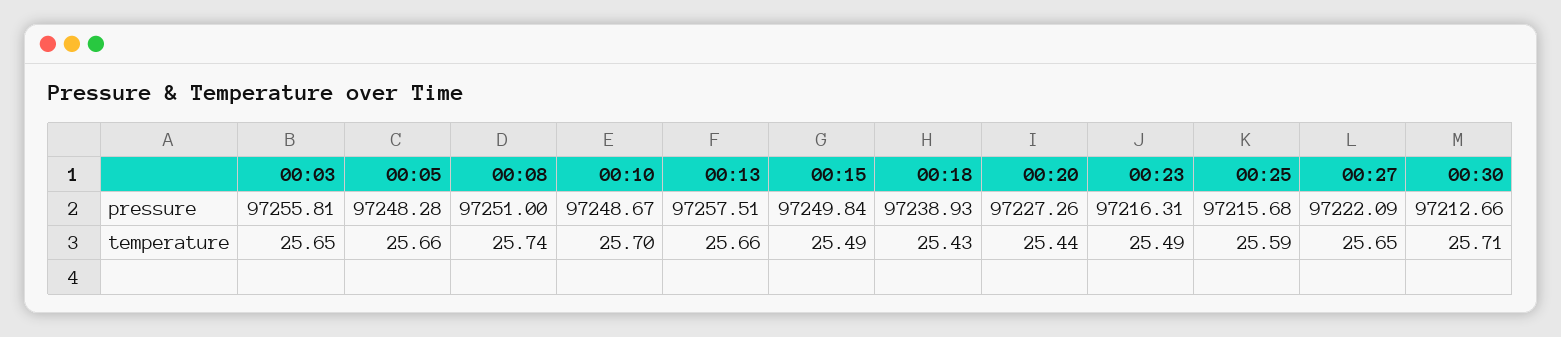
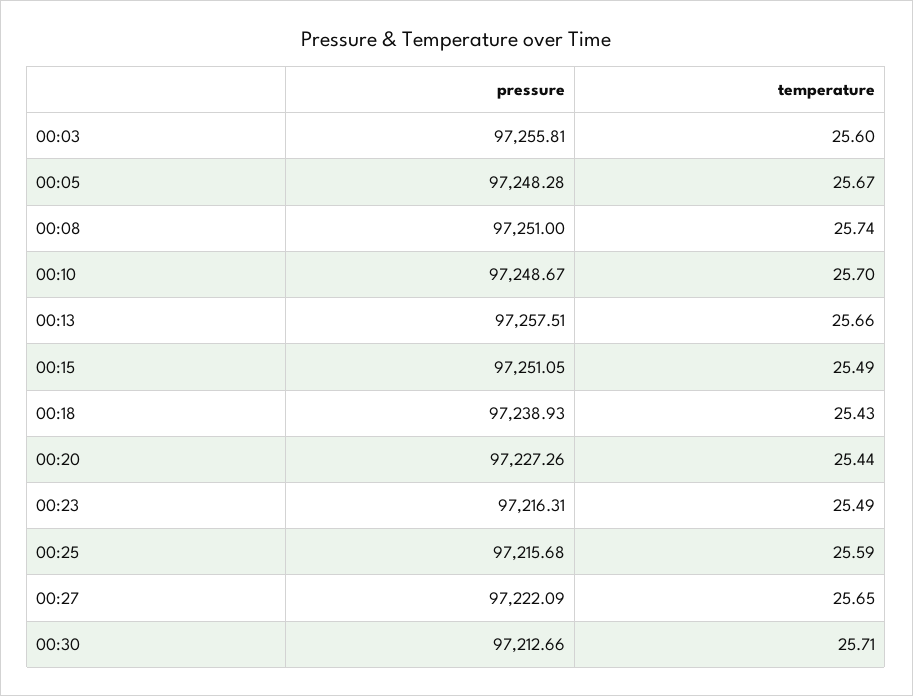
  {
    "00:03": {
      "pressure": 97255.81,
-     "temperature": 25.65
+     "temperature": 25.6
    },
    "00:05": {
      "pressure": 97248.28,
-     "temperature": 25.66
+     "temperature": 25.67
    },
    "00:08": {
      "pressure": 97251,
      "temperature": 25.74
    },
    "00:10": {
      "pressure": 97248.67,
      "temperature": 25.7
    },
    "00:13": {
      "pressure": 97257.51,
      "temperature": 25.66
    },
    "00:15": {
-     "pressure": 97249.84,
+     "pressure": 97251.05,
      "temperature": 25.49
    },
    "00:18": {
      "pressure": 97238.93,
      "temperature": 25.43
    },
    "00:20": {
      "pressure": 97227.26,
      "temperature": 25.44
    },
    "00:23": {
      "pressure": 97216.31,
      "temperature": 25.49
    },
    "00:25": {
      "pressure": 97215.68,
      "temperature": 25.59
    },
    "00:27": {
      "pressure": 97222.09,
      "temperature": 25.65
    },
    "00:30": {
      "pressure": 97212.66,
      "temperature": 25.71
    }
  }

